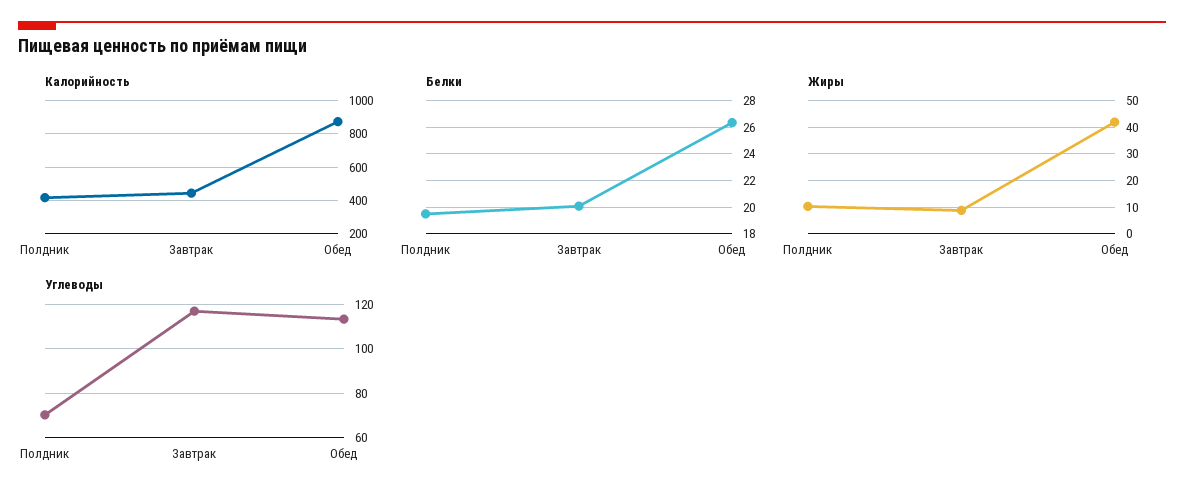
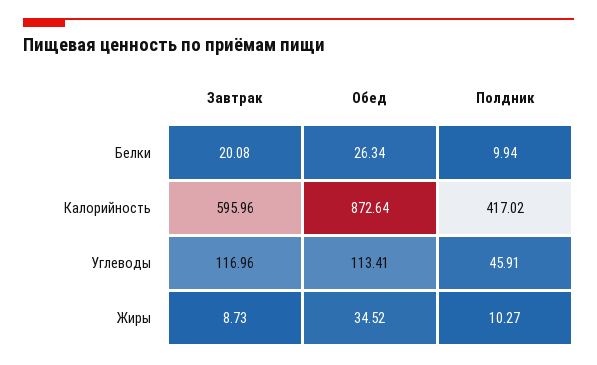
  {
    "Калорийность": {
      "Полдник": 417.02,
-     "Завтрак": 450,
+     "Завтрак": 595.96,
      "Обед": 872.64
    },
    "Белки": {
-     "Полдник": 19.5,
+     "Полдник": 9.94,
      "Завтрак": 20.08,
      "Обед": 26.34
    },
    "Жиры": {
      "Полдник": 10.27,
      "Завтрак": 8.73,
-     "Обед": 42.5
+     "Обед": 34.52
    },
    "Углеводы": {
-     "Полдник": 70,
+     "Полдник": 45.91,
      "Завтрак": 116.96,
      "Обед": 113.41
    }
  }

